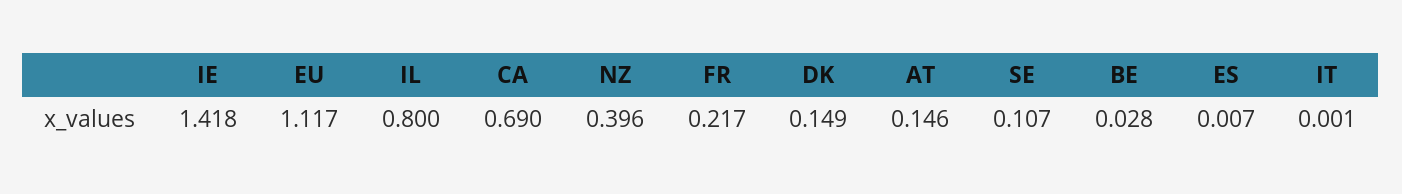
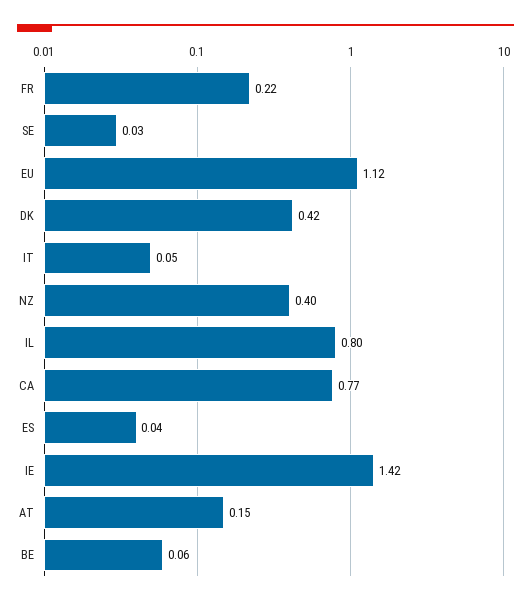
  {
    "IE": 1.418,
    "EU": 1.117,
    "IL": 0.8,
-   "CA": 0.69,
+   "CA": 0.77,
    "NZ": 0.396,
    "FR": 0.217,
-   "DK": 0.149,
+   "DK": 0.42,
    "AT": 0.146,
-   "SE": 0.107,
+   "SE": 0.03,
-   "BE": 0.028,
+   "BE": 0.06,
-   "ES": 0.007,
+   "ES": 0.04,
-   "IT": 0.001
+   "IT": 0.05
  }

